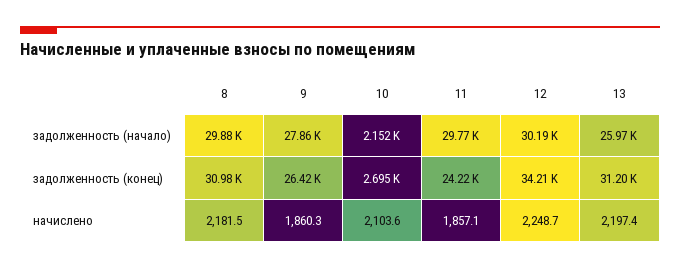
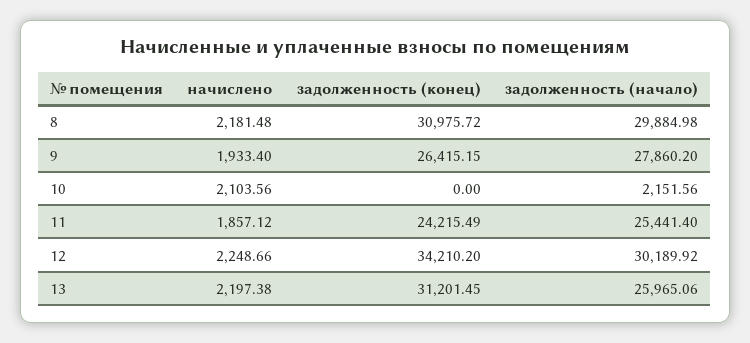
  {
    "8": {
      "задолженность (начало)": 29884.98,
      "задолженность (конец)": 30975.72,
      "начислено": 2181.48
    },
    "9": {
      "задолженность (начало)": 27860.2,
      "задолженность (конец)": 26415.15,
-     "начислено": 1860.3
+     "начислено": 1933.4
    },
    "10": {
      "задолженность (начало)": 2151.56,
-     "задолженность (конец)": 2695,
+     "задолженность (конец)": 0,
      "начислено": 2103.56
    },
    "11": {
-     "задолженность (начало)": 29770,
+     "задолженность (начало)": 25441.4,
      "задолженность (конец)": 24215.49,
      "начислено": 1857.12
    },
    "12": {
      "задолженность (начало)": 30189.92,
      "задолженность (конец)": 34210.2,
      "начислено": 2248.66
    },
    "13": {
      "задолженность (начало)": 25965.06,
      "задолженность (конец)": 31201.45,
      "начислено": 2197.38
    }
  }

